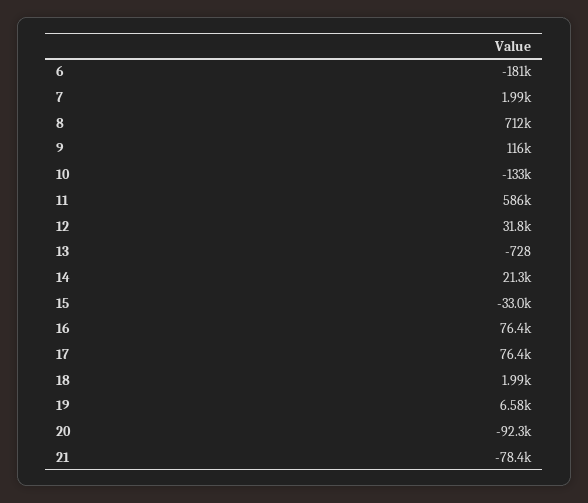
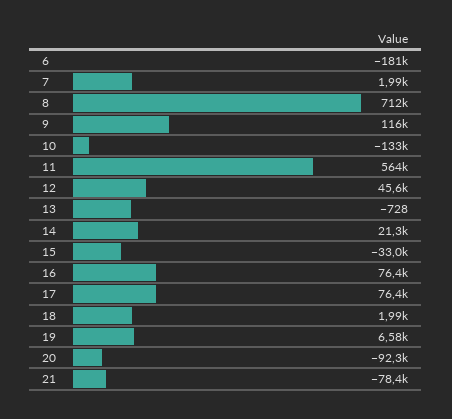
  {
    "6": -181000,
    "7": 1990,
    "8": 712000,
    "9": 116000,
    "10": -133000,
-   "11": 586000,
+   "11": 564000,
-   "12": 31800,
+   "12": 45600,
    "13": -728,
    "14": 21300,
    "15": -33000,
    "16": 76400,
    "17": 76400,
    "18": 1990,
    "19": 6580,
    "20": -92300,
    "21": -78400
  }

